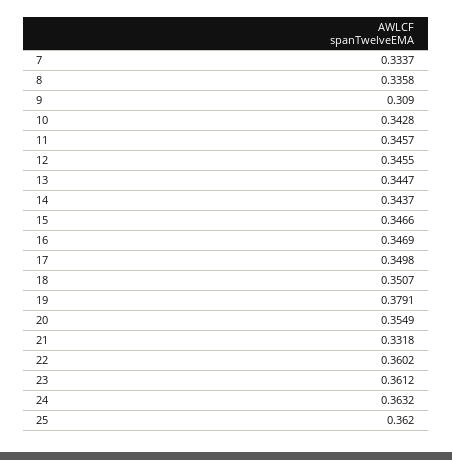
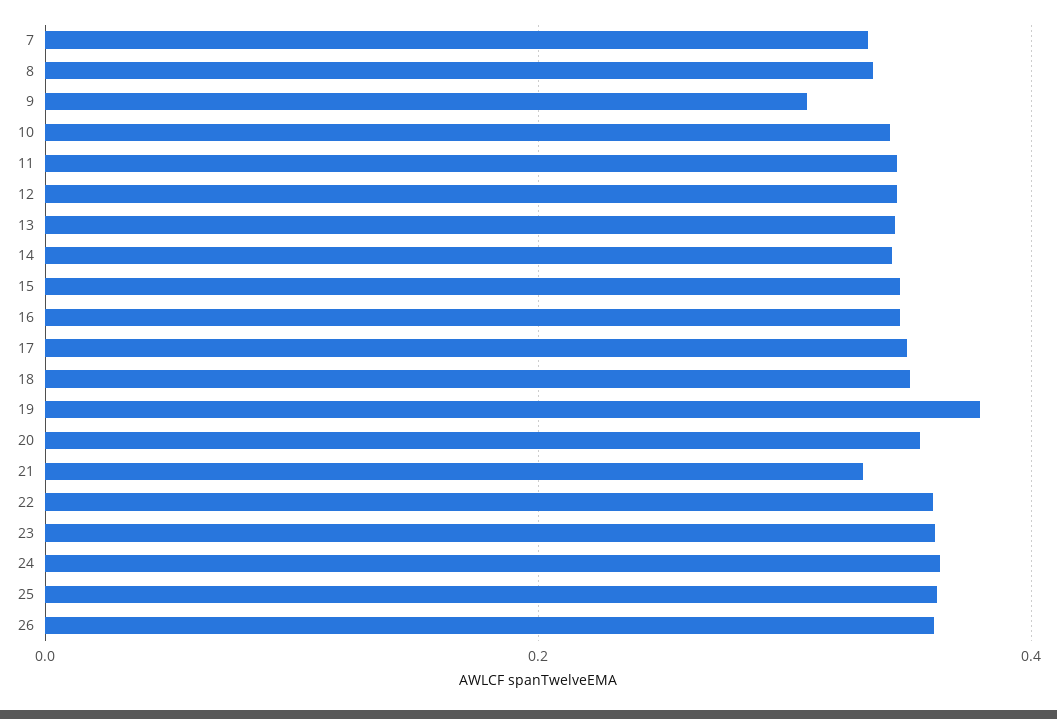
  {
    "7": 0.3337,
    "8": 0.3358,
    "9": 0.309,
    "10": 0.3428,
    "11": 0.3457,
    "12": 0.3455,
    "13": 0.3447,
    "14": 0.3437,
    "15": 0.3466,
    "16": 0.3469,
    "17": 0.3498,
    "18": 0.3507,
    "19": 0.3791,
    "20": 0.3549,
    "21": 0.3318,
    "22": 0.3602,
    "23": 0.3612,
    "24": 0.3632,
-   "25": 0.362
+   "25": 0.362,
+   "26": 0.36
  }

